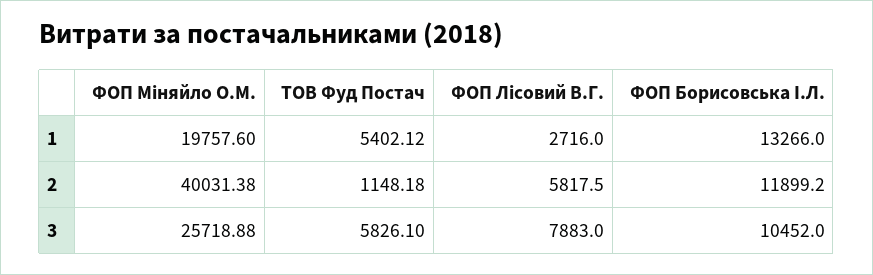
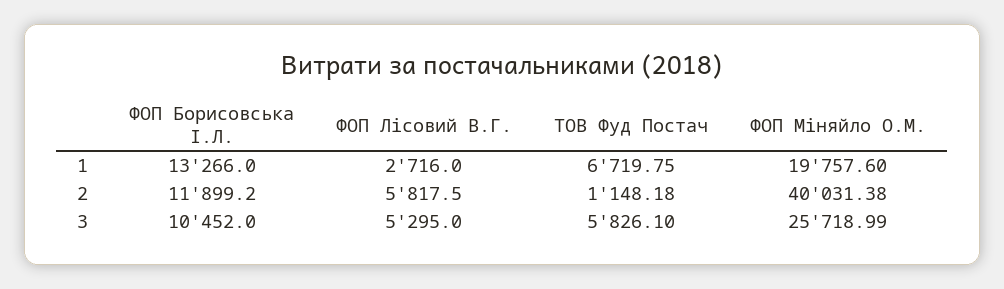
  {
    "ФОП Міняйло О.М.": {
      "1": 19757.6,
      "2": 40031.38,
-     "3": 25718.88
+     "3": 25718.99
    },
    "ТОВ Фуд Постач": {
-     "1": 5402.12,
+     "1": 6719.75,
      "2": 1148.18,
      "3": 5826.1
    },
    "ФОП Лісовий В.Г.": {
      "1": 2716,
      "2": 5817.5,
-     "3": 7883
+     "3": 5295
    },
    "ФОП Борисовська І.Л.": {
      "1": 13266,
      "2": 11899.2,
      "3": 10452
    }
  }

